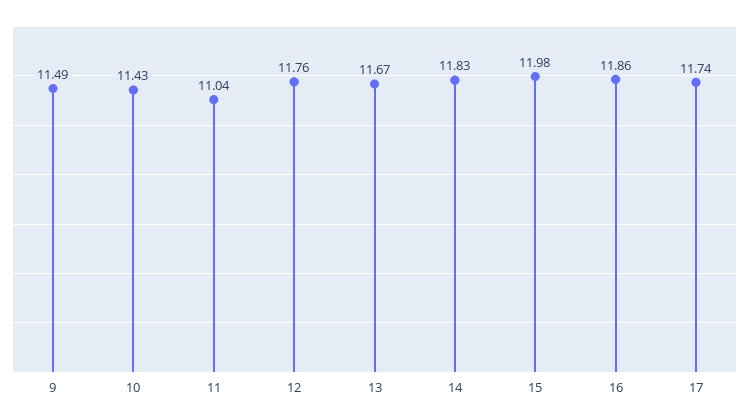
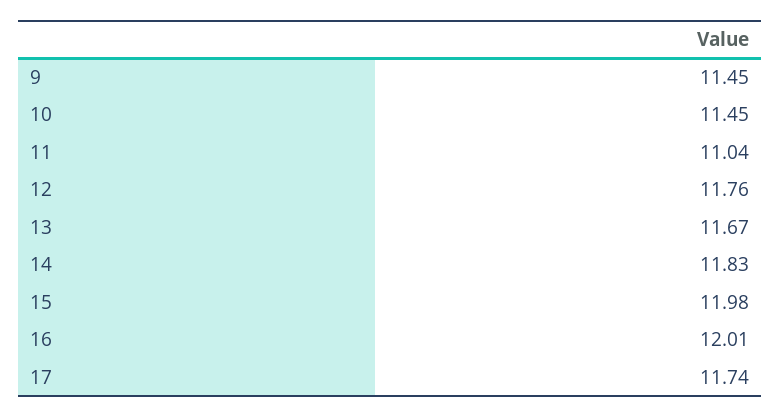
  {
-   "9": 11.49,
+   "9": 11.45,
-   "10": 11.43,
+   "10": 11.45,
    "11": 11.04,
    "12": 11.76,
    "13": 11.67,
    "14": 11.83,
    "15": 11.98,
-   "16": 11.86,
+   "16": 12.01,
    "17": 11.74
  }

